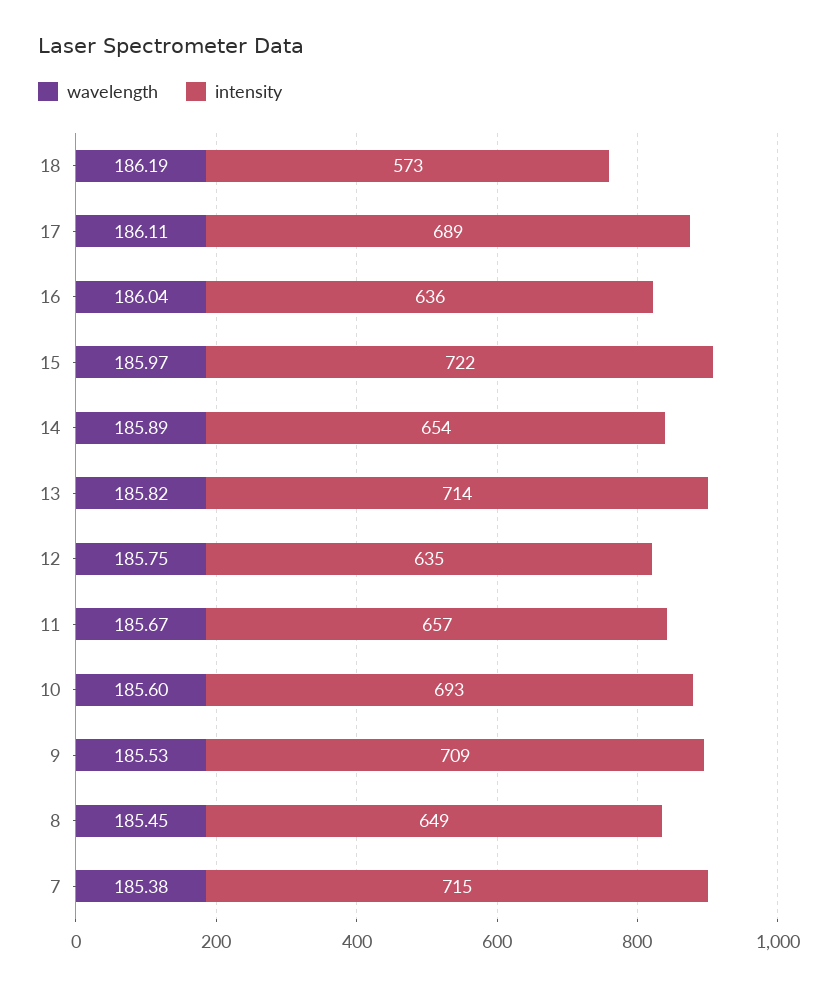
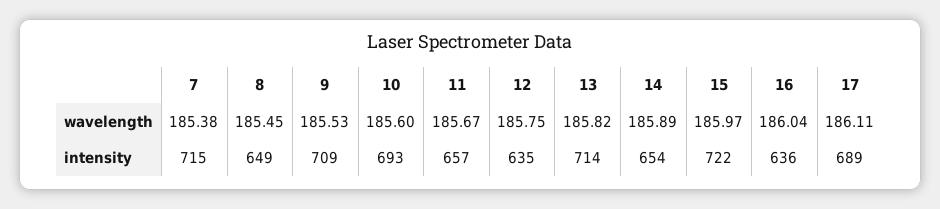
  {
    "wavelength": {
-     "18": 186.19,
      "17": 186.11,
      "16": 186.04,
      "15": 185.97,
      "14": 185.89,
      "13": 185.82,
      "12": 185.75,
      "11": 185.67,
      "10": 185.6,
      "9": 185.53,
      "8": 185.45,
      "7": 185.38
    },
    "intensity": {
-     "18": 573,
      "17": 689,
      "16": 636,
      "15": 722,
      "14": 654,
      "13": 714,
      "12": 635,
      "11": 657,
      "10": 693,
      "9": 709,
      "8": 649,
      "7": 715
    }
  }

